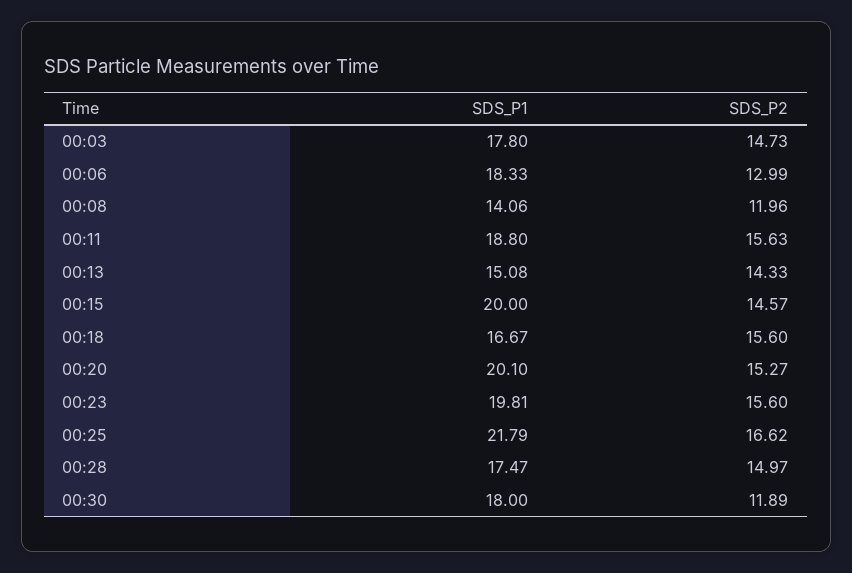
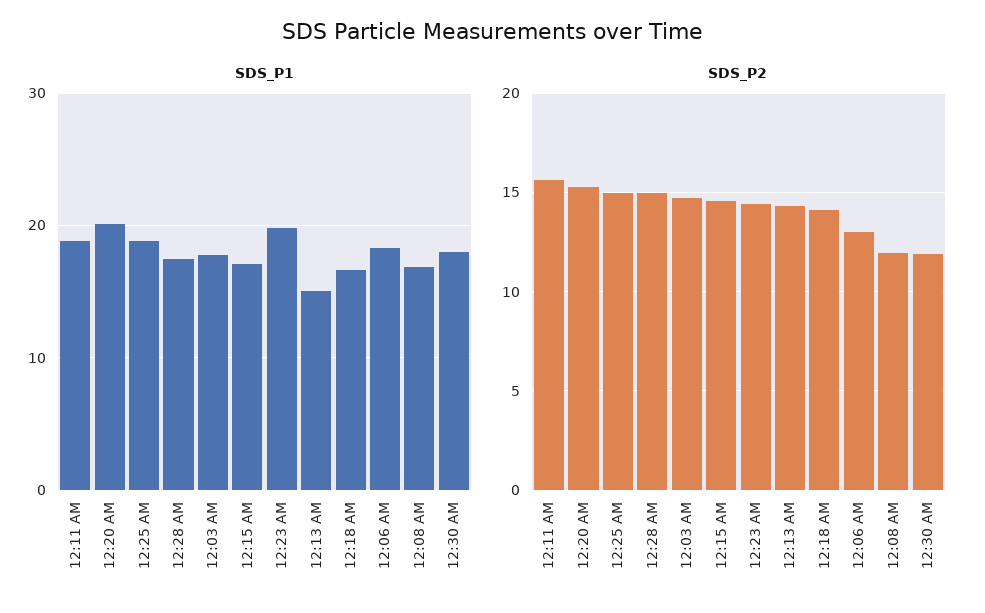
  {
    "SDS_P1": {
      "00:03": 17.8,
      "00:06": 18.33,
-     "00:08": 14.06,
+     "00:08": 17,
      "00:11": 18.8,
      "00:13": 15.08,
-     "00:15": 20,
+     "00:15": 17,
      "00:18": 16.67,
      "00:20": 20.1,
      "00:23": 19.81,
-     "00:25": 21.79,
+     "00:25": 19,
      "00:28": 17.47,
      "00:30": 18
    },
    "SDS_P2": {
      "00:03": 14.73,
      "00:06": 12.99,
      "00:08": 11.96,
      "00:11": 15.63,
      "00:13": 14.33,
      "00:15": 14.57,
-     "00:18": 15.6,
+     "00:18": 14,
      "00:20": 15.27,
-     "00:23": 15.6,
+     "00:23": 14.5,
-     "00:25": 16.62,
+     "00:25": 15,
      "00:28": 14.97,
      "00:30": 11.89
    }
  }

